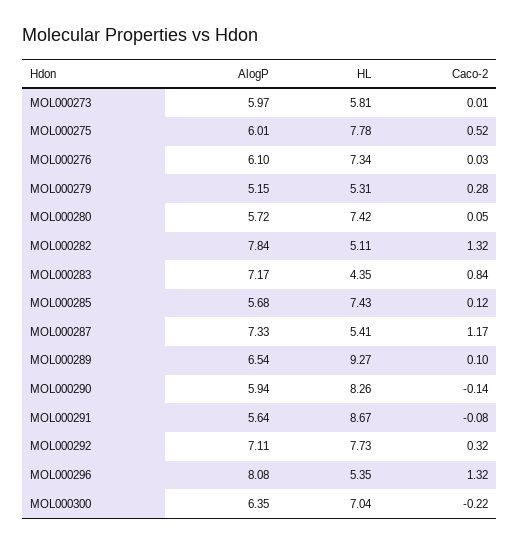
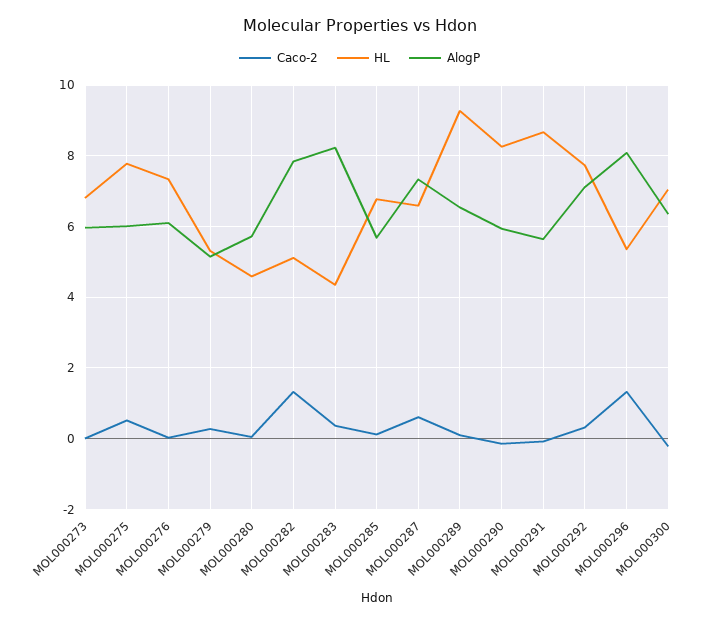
  {
    "AlogP": {
      "MOL000273": 5.97,
      "MOL000275": 6.01,
      "MOL000276": 6.1,
      "MOL000279": 5.15,
      "MOL000280": 5.72,
      "MOL000282": 7.84,
-     "MOL000283": 7.17,
+     "MOL000283": 8.2,
      "MOL000285": 5.68,
      "MOL000287": 7.33,
      "MOL000289": 6.54,
      "MOL000290": 5.94,
      "MOL000291": 5.64,
      "MOL000292": 7.11,
      "MOL000296": 8.08,
      "MOL000300": 6.35
    },
    "HL": {
-     "MOL000273": 5.81,
+     "MOL000273": 6.8,
      "MOL000275": 7.78,
      "MOL000276": 7.34,
      "MOL000279": 5.31,
-     "MOL000280": 7.42,
+     "MOL000280": 4.6,
      "MOL000282": 5.11,
      "MOL000283": 4.35,
-     "MOL000285": 7.43,
+     "MOL000285": 6.8,
-     "MOL000287": 5.41,
+     "MOL000287": 6.6,
      "MOL000289": 9.27,
      "MOL000290": 8.26,
      "MOL000291": 8.67,
      "MOL000292": 7.73,
      "MOL000296": 5.35,
      "MOL000300": 7.04
    },
    "Caco-2": {
      "MOL000273": 0.01,
      "MOL000275": 0.52,
      "MOL000276": 0.03,
      "MOL000279": 0.28,
      "MOL000280": 0.05,
      "MOL000282": 1.32,
-     "MOL000283": 0.84,
+     "MOL000283": 0.4,
      "MOL000285": 0.12,
-     "MOL000287": 1.17,
+     "MOL000287": 0.6,
      "MOL000289": 0.1,
      "MOL000290": -0.14,
      "MOL000291": -0.08,
      "MOL000292": 0.32,
      "MOL000296": 1.32,
      "MOL000300": -0.22
    }
  }

